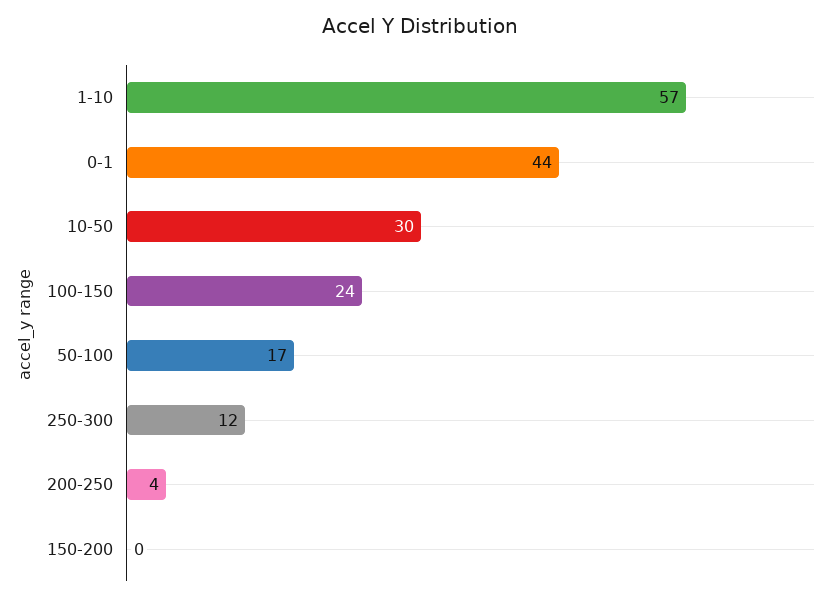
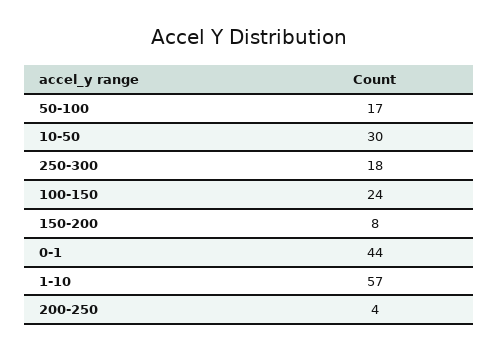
  {
    "1-10": 57,
    "0-1": 44,
    "10-50": 30,
    "100-150": 24,
    "50-100": 17,
-   "250-300": 12,
+   "250-300": 18,
    "200-250": 4,
-   "150-200": 0
+   "150-200": 8
  }

